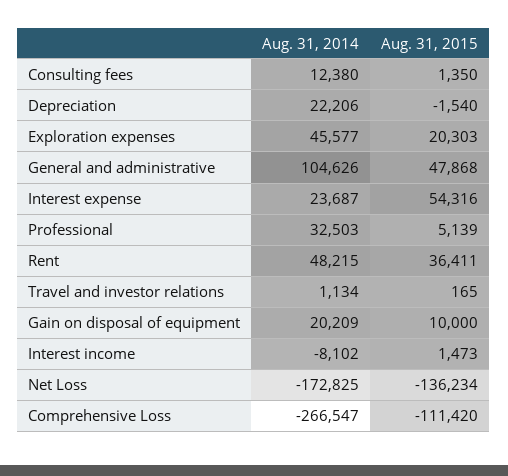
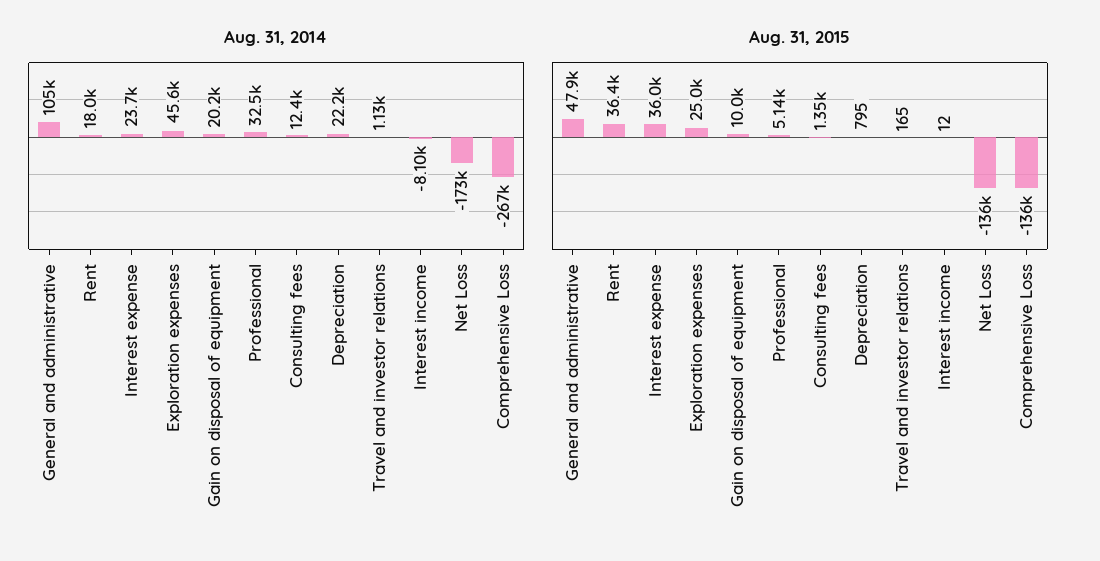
  {
    "Aug. 31, 2014": {
      "Consulting fees": 12380,
      "Depreciation": 22206,
      "Exploration expenses": 45577,
      "General and administrative": 104626,
      "Interest expense": 23687,
      "Professional": 32503,
-     "Rent": 48215,
+     "Rent": 18000,
      "Travel and investor relations": 1134,
      "Gain on disposal of equipment": 20209,
      "Interest income": -8102,
      "Net Loss": -172825,
      "Comprehensive Loss": -266547
    },
    "Aug. 31, 2015": {
      "Consulting fees": 1350,
-     "Depreciation": -1540,
+     "Depreciation": 795,
-     "Exploration expenses": 20303,
+     "Exploration expenses": 25000,
      "General and administrative": 47868,
-     "Interest expense": 54316,
+     "Interest expense": 36000,
      "Professional": 5139,
      "Rent": 36411,
      "Travel and investor relations": 165,
      "Gain on disposal of equipment": 10000,
-     "Interest income": 1473,
+     "Interest income": 12,
      "Net Loss": -136234,
-     "Comprehensive Loss": -111420
+     "Comprehensive Loss": -136000
    }
  }

